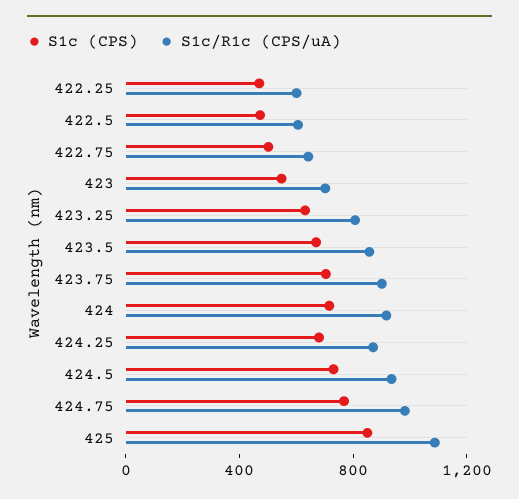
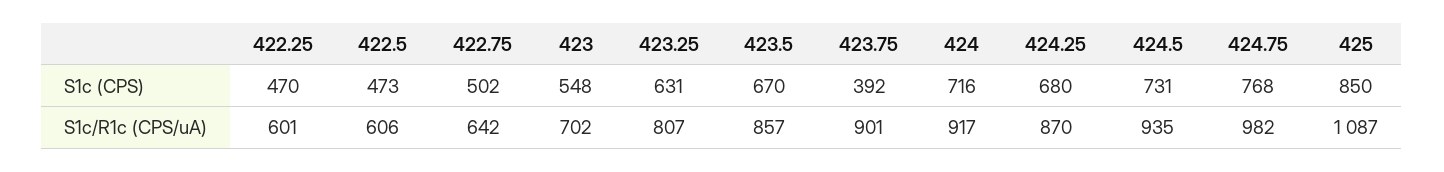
  {
    "S1c (CPS)": {
      "422.25": 470,
      "422.5": 473,
      "422.75": 502,
      "423": 548,
      "423.25": 631,
      "423.5": 670,
-     "423.75": 700,
+     "423.75": 392,
      "424": 716,
      "424.25": 680,
      "424.5": 731,
      "424.75": 768,
      "425": 850
    },
    "S1c/R1c (CPS/uA)": {
      "422.25": 601,
      "422.5": 606,
      "422.75": 642,
      "423": 702,
      "423.25": 807,
      "423.5": 857,
      "423.75": 901,
      "424": 917,
      "424.25": 870,
      "424.5": 935,
      "424.75": 982,
      "425": 1087
    }
  }

